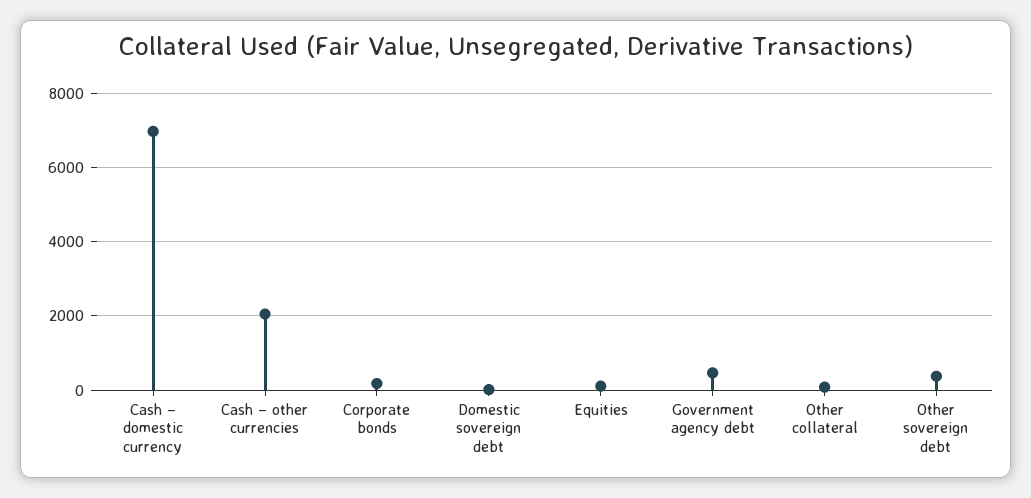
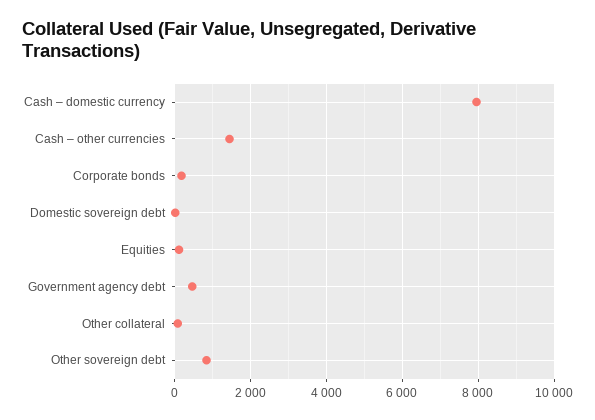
  {
-   "Cash – domestic currency": 7000,
+   "Cash – domestic currency": 8000,
-   "Cash – other currencies": 2000,
+   "Cash – other currencies": 1400,
    "Corporate bonds": 200,
    "Domestic sovereign debt": 0,
    "Equities": 200,
    "Government agency debt": 400,
    "Other collateral": 0,
-   "Other sovereign debt": 400
+   "Other sovereign debt": 800
  }

